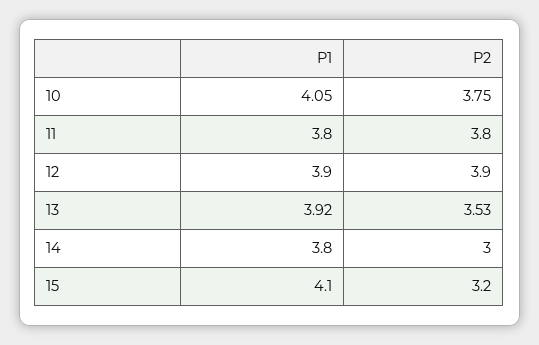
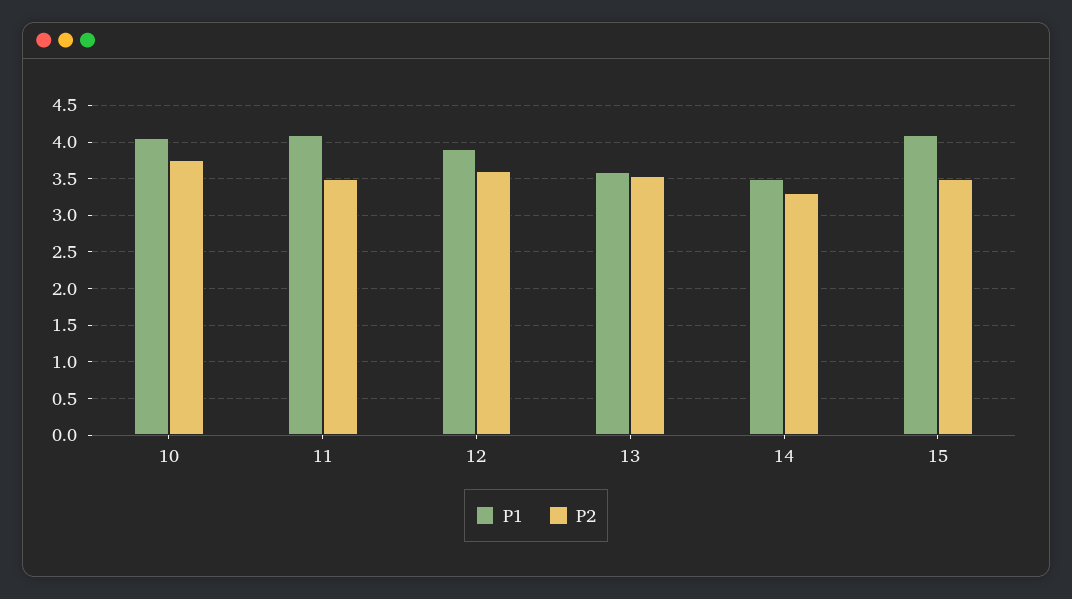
  {
    "P1": {
      "10": 4.05,
-     "11": 3.8,
+     "11": 4.1,
      "12": 3.9,
-     "13": 3.92,
+     "13": 3.6,
-     "14": 3.8,
+     "14": 3.5,
      "15": 4.1
    },
    "P2": {
      "10": 3.75,
-     "11": 3.8,
+     "11": 3.5,
-     "12": 3.9,
+     "12": 3.6,
      "13": 3.53,
-     "14": 3,
+     "14": 3.3,
-     "15": 3.2
+     "15": 3.5
    }
  }

